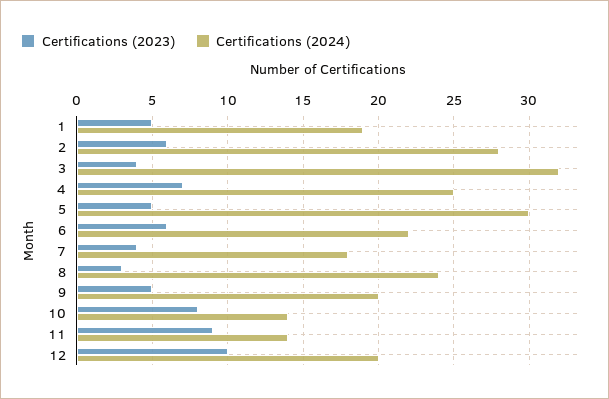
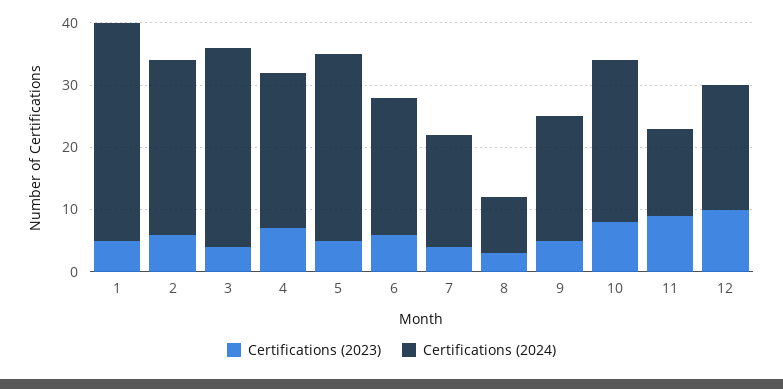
  {
    "Certifications (2023)": {
      "1": 5,
      "2": 6,
      "3": 4,
      "4": 7,
      "5": 5,
      "6": 6,
      "7": 4,
      "8": 3,
      "9": 5,
      "10": 8,
      "11": 9,
      "12": 10
    },
    "Certifications (2024)": {
-     "1": 19,
+     "1": 35,
      "2": 28,
      "3": 32,
      "4": 25,
      "5": 30,
      "6": 22,
      "7": 18,
-     "8": 24,
+     "8": 10,
      "9": 20,
-     "10": 14,
+     "10": 25,
      "11": 14,
      "12": 20
    }
  }

